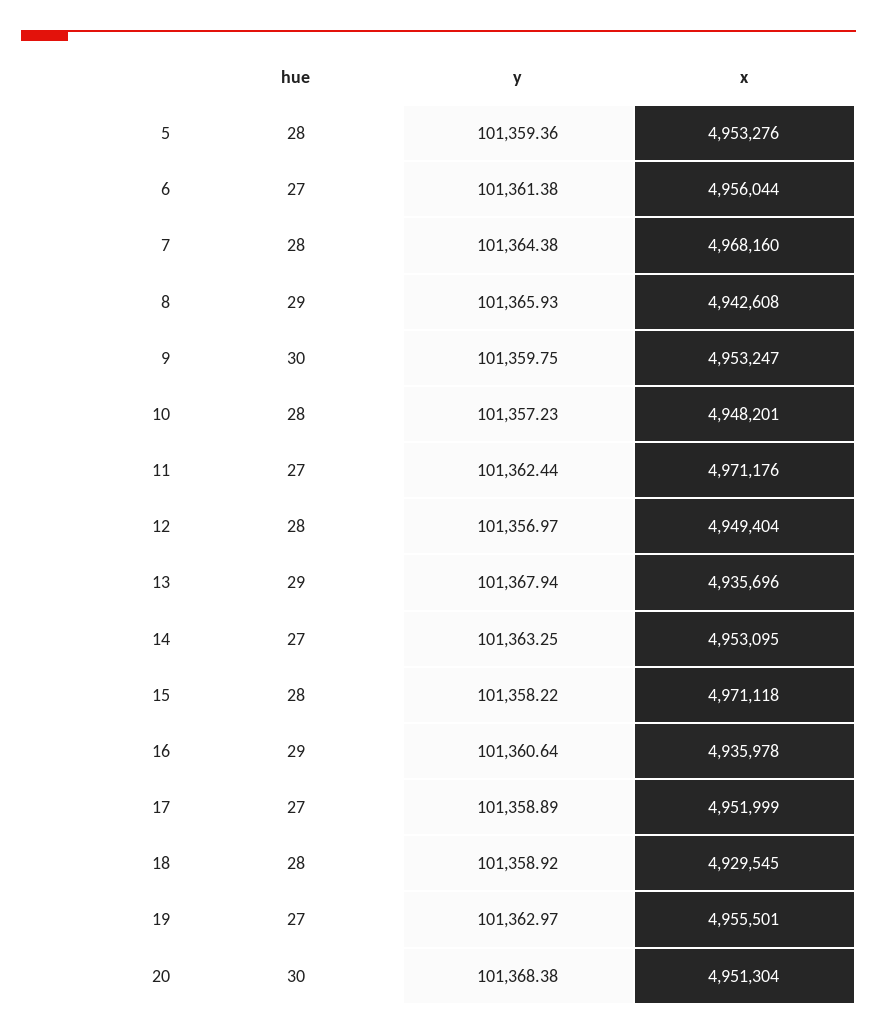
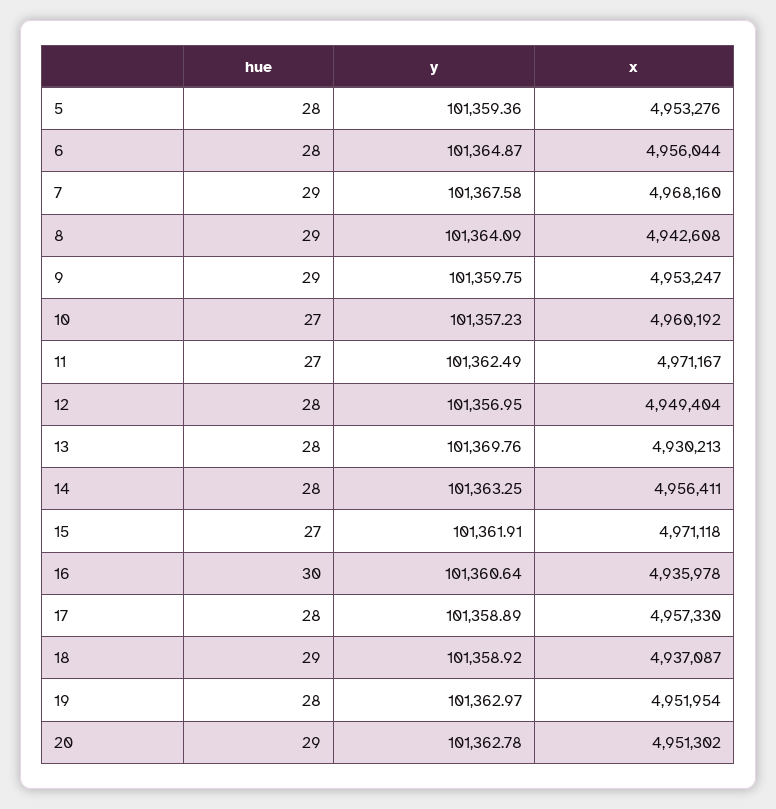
  {
    "hue": {
      "5": 28,
-     "6": 27,
+     "6": 28,
-     "7": 28,
+     "7": 29,
      "8": 29,
-     "9": 30,
+     "9": 29,
-     "10": 28,
+     "10": 27,
      "11": 27,
      "12": 28,
-     "13": 29,
+     "13": 28,
-     "14": 27,
+     "14": 28,
-     "15": 28,
+     "15": 27,
-     "16": 29,
+     "16": 30,
-     "17": 27,
+     "17": 28,
-     "18": 28,
+     "18": 29,
-     "19": 27,
+     "19": 28,
-     "20": 30
+     "20": 29
    },
    "y": {
      "5": 101359.36,
-     "6": 101361.38,
+     "6": 101364.87,
-     "7": 101364.38,
+     "7": 101367.58,
-     "8": 101365.93,
+     "8": 101364.09,
      "9": 101359.75,
      "10": 101357.23,
-     "11": 101362.44,
+     "11": 101362.49,
-     "12": 101356.97,
+     "12": 101356.95,
-     "13": 101367.94,
+     "13": 101369.76,
      "14": 101363.25,
-     "15": 101358.22,
+     "15": 101361.91,
      "16": 101360.64,
      "17": 101358.89,
      "18": 101358.92,
      "19": 101362.97,
-     "20": 101368.38
+     "20": 101362.78
    },
    "x": {
      "5": 4953276,
      "6": 4956044,
      "7": 4968160,
      "8": 4942608,
      "9": 4953247,
-     "10": 4948201,
+     "10": 4960192,
-     "11": 4971176,
+     "11": 4971167,
      "12": 4949404,
-     "13": 4935696,
+     "13": 4930213,
-     "14": 4953095,
+     "14": 4956411,
      "15": 4971118,
      "16": 4935978,
-     "17": 4951999,
+     "17": 4957330,
-     "18": 4929545,
+     "18": 4937087,
-     "19": 4955501,
+     "19": 4951954,
-     "20": 4951304
+     "20": 4951302
    }
  }

